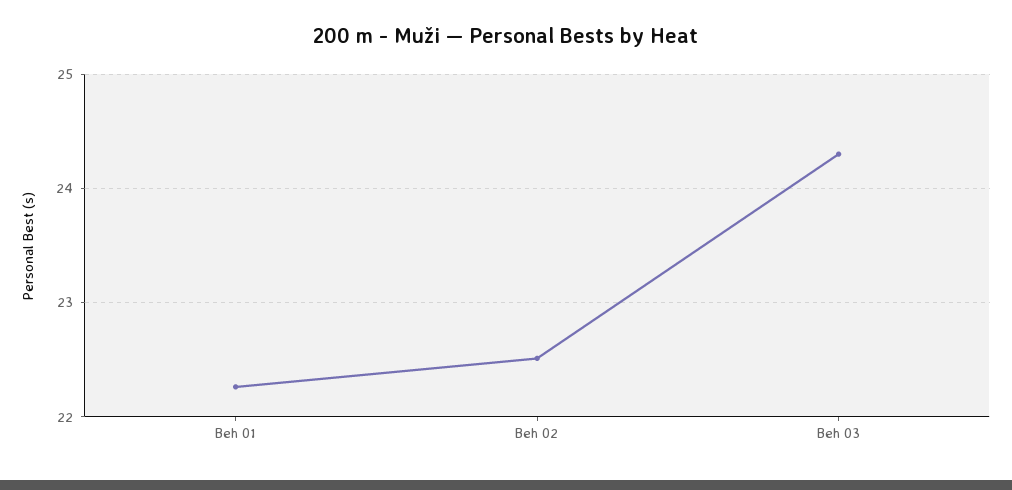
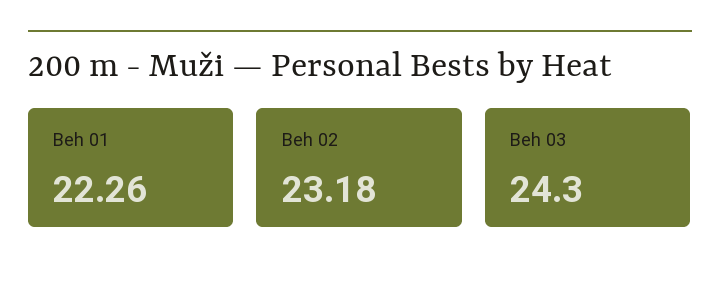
  {
    "Beh 01": 22.26,
-   "Beh 02": 22.5,
+   "Beh 02": 23.18,
    "Beh 03": 24.3
  }

